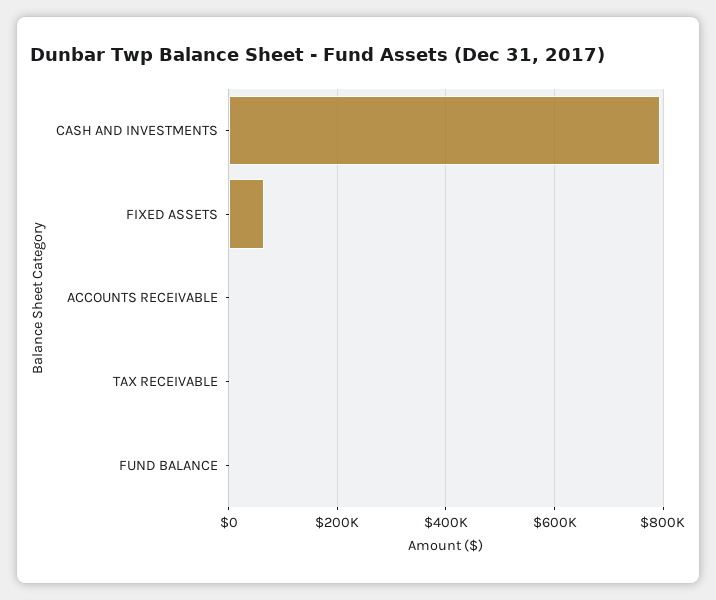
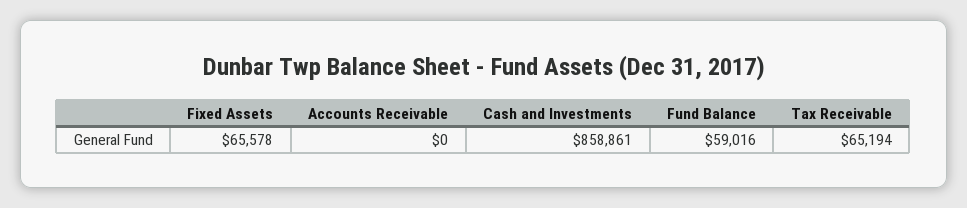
  {
-   "CASH AND INVESTMENTS": 800000,
+   "CASH AND INVESTMENTS": 858861,
    "FIXED ASSETS": 65578,
    "ACCOUNTS RECEIVABLE": 0,
-   "TAX RECEIVABLE": 0,
+   "TAX RECEIVABLE": 65194,
-   "FUND BALANCE": 0
+   "FUND BALANCE": 59016
  }

